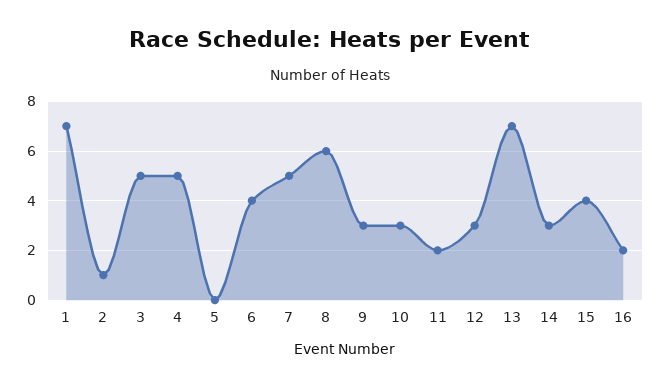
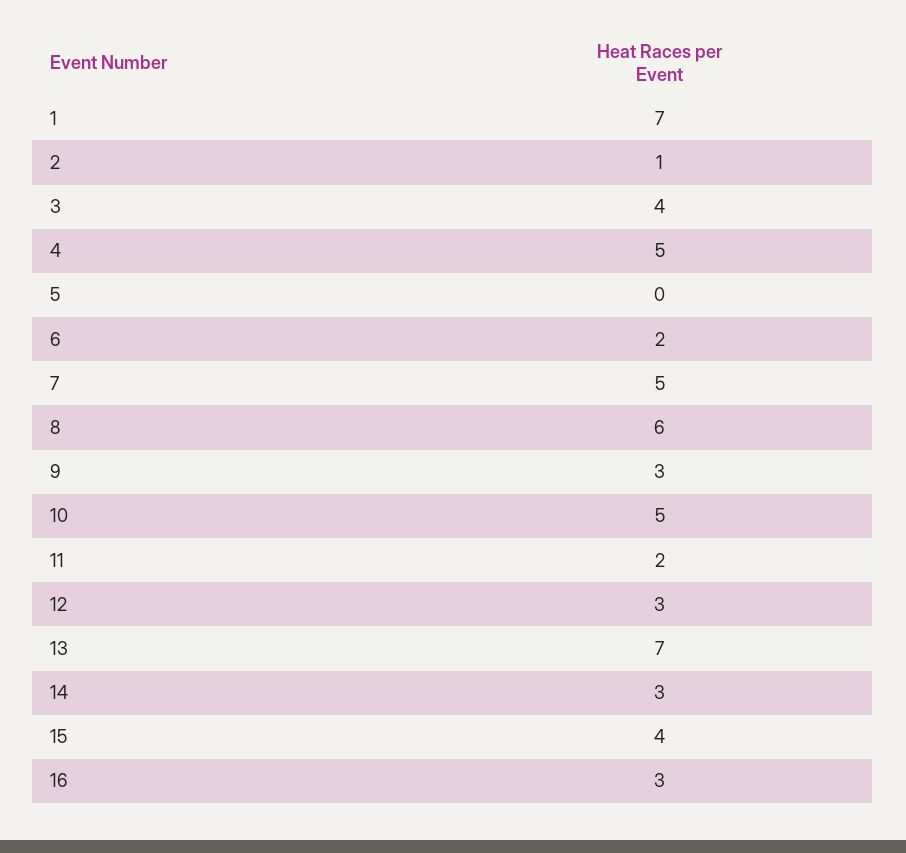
  {
    "1": 7,
    "2": 1,
-   "3": 5,
+   "3": 4,
    "4": 5,
    "5": 0,
-   "6": 4,
+   "6": 2,
    "7": 5,
    "8": 6,
    "9": 3,
-   "10": 3,
+   "10": 5,
    "11": 2,
    "12": 3,
    "13": 7,
    "14": 3,
    "15": 4,
-   "16": 2
+   "16": 3
  }

